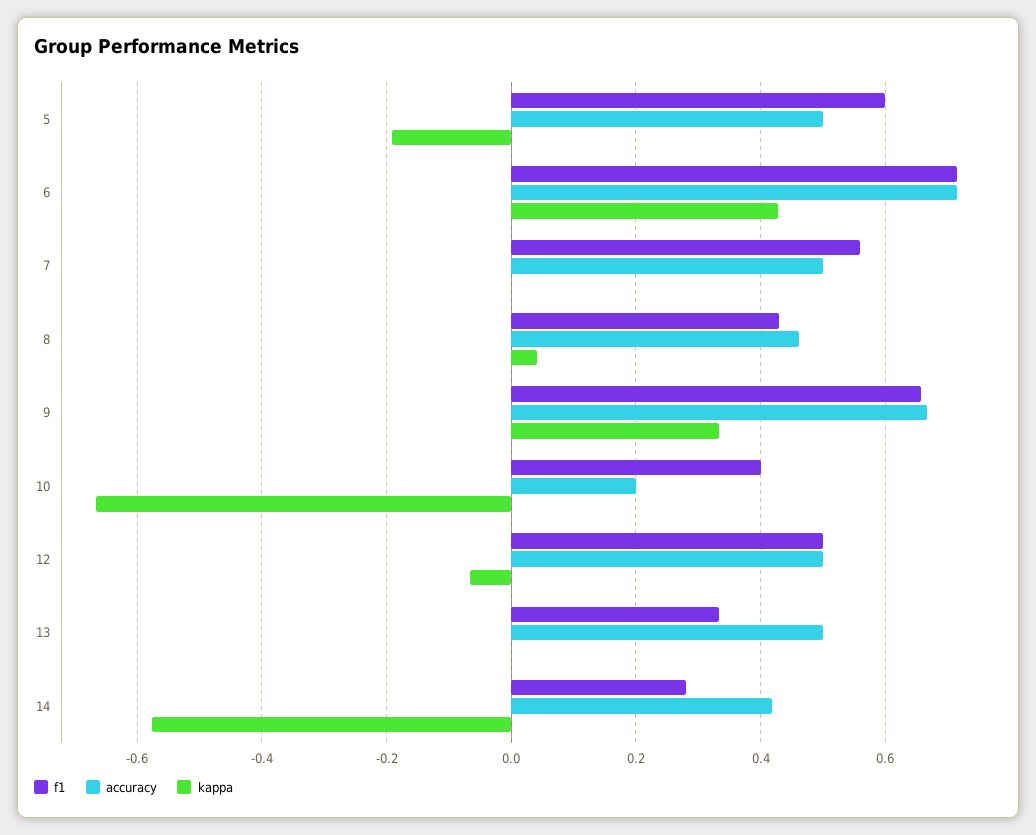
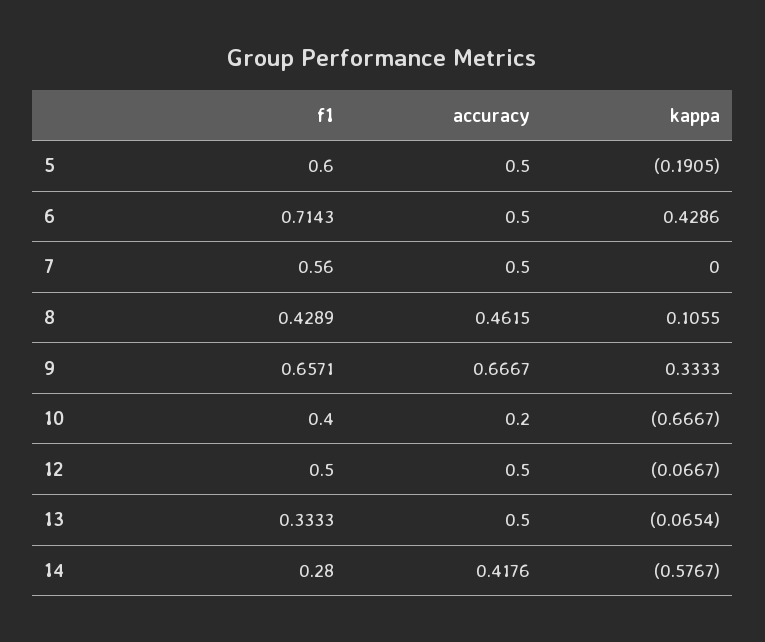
  {
    "f1": {
      "5": 0.6,
      "6": 0.7143,
      "7": 0.56,
      "8": 0.4289,
      "9": 0.6571,
      "10": 0.4,
      "12": 0.5,
      "13": 0.3333,
      "14": 0.28
    },
    "accuracy": {
      "5": 0.5,
-     "6": 0.72,
+     "6": 0.5,
      "7": 0.5,
      "8": 0.4615,
      "9": 0.6667,
      "10": 0.2,
      "12": 0.5,
      "13": 0.5,
      "14": 0.4176
    },
    "kappa": {
      "5": -0.1905,
      "6": 0.4286,
      "7": 0,
-     "8": 0.04,
+     "8": 0.1055,
      "9": 0.3333,
      "10": -0.6667,
      "12": -0.0667,
-     "13": 0,
+     "13": -0.0654,
      "14": -0.5767
    }
  }

